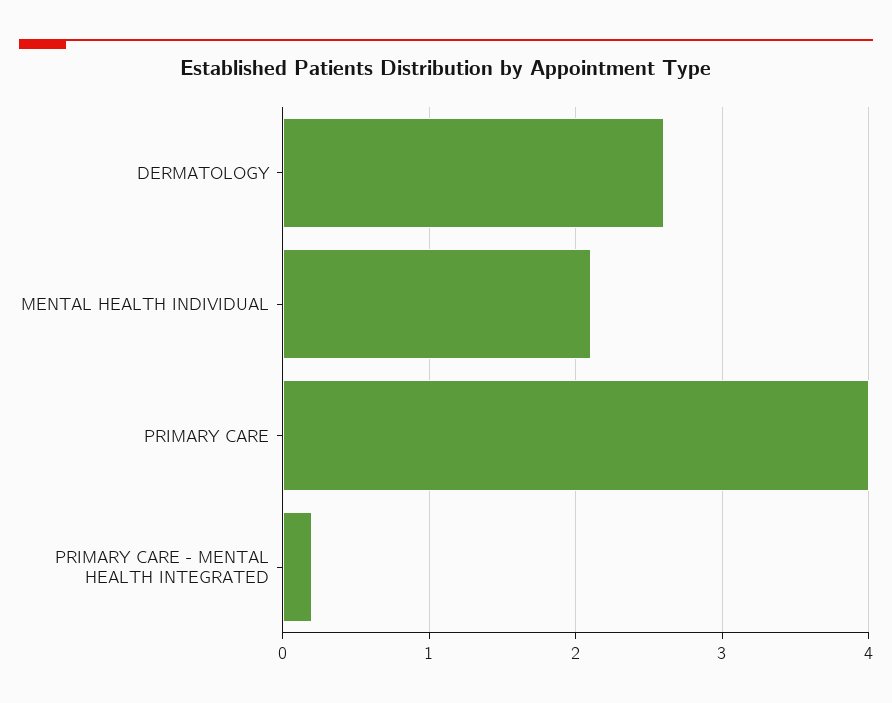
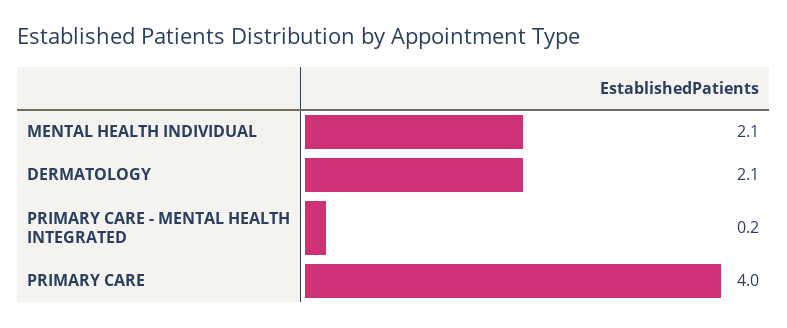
  {
-   "DERMATOLOGY": 2.6,
+   "DERMATOLOGY": 2.1,
    "MENTAL HEALTH INDIVIDUAL": 2.1,
    "PRIMARY CARE": 4,
    "PRIMARY CARE - MENTAL HEALTH INTEGRATED": 0.2
  }

